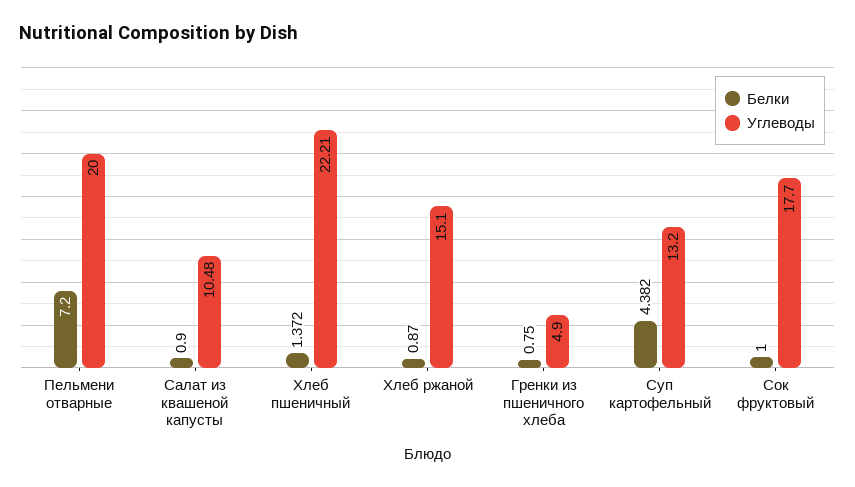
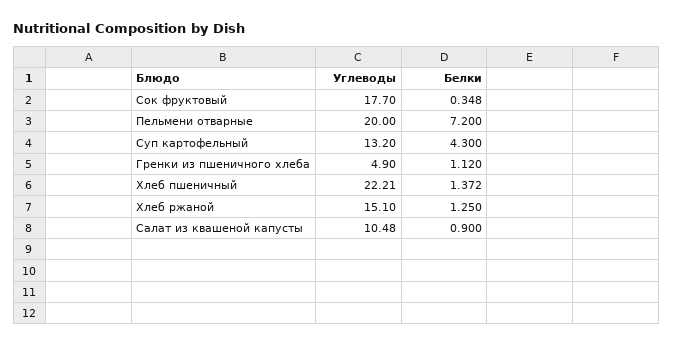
  {
    "Белки": {
      "Пельмени отварные": 7.2,
      "Салат из квашеной капусты": 0.9,
      "Хлеб пшеничный": 1.372,
-     "Хлеб ржаной": 0.87,
+     "Хлеб ржаной": 1.25,
-     "Гренки из пшеничного хлеба": 0.75,
+     "Гренки из пшеничного хлеба": 1.12,
-     "Суп картофельный": 4.382,
+     "Суп картофельный": 4.3,
-     "Сок фруктовый": 1
+     "Сок фруктовый": 0.348
    },
    "Углеводы": {
      "Пельмени отварные": 20,
      "Салат из квашеной капусты": 10.48,
      "Хлеб пшеничный": 22.21,
      "Хлеб ржаной": 15.1,
      "Гренки из пшеничного хлеба": 4.9,
      "Суп картофельный": 13.2,
      "Сок фруктовый": 17.7
    }
  }

